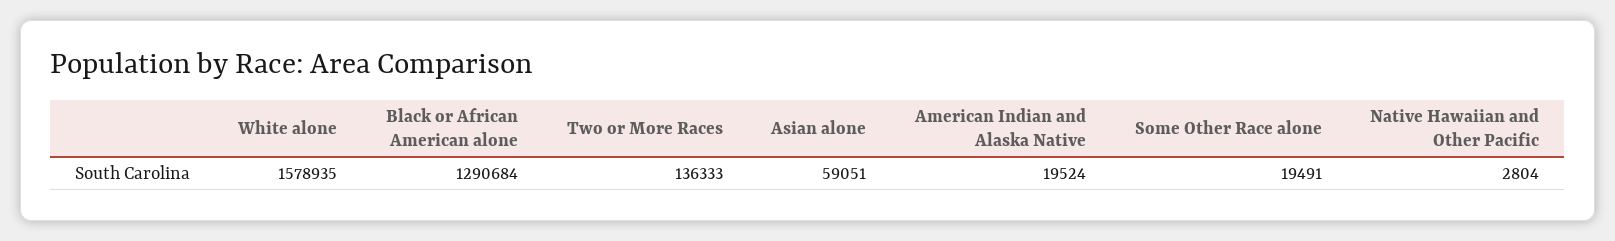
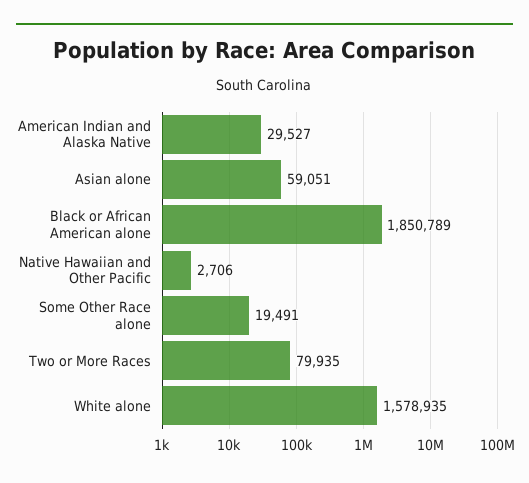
  {
    "White alone": 1578935,
-   "Black or African American alone": 1290684,
+   "Black or African American alone": 1850789,
-   "Two or More Races": 136333,
+   "Two or More Races": 79935,
    "Asian alone": 59051,
-   "American Indian and Alaska Native": 19524,
+   "American Indian and Alaska Native": 29527,
    "Some Other Race alone": 19491,
-   "Native Hawaiian and Other Pacific": 2804
+   "Native Hawaiian and Other Pacific": 2706
  }

